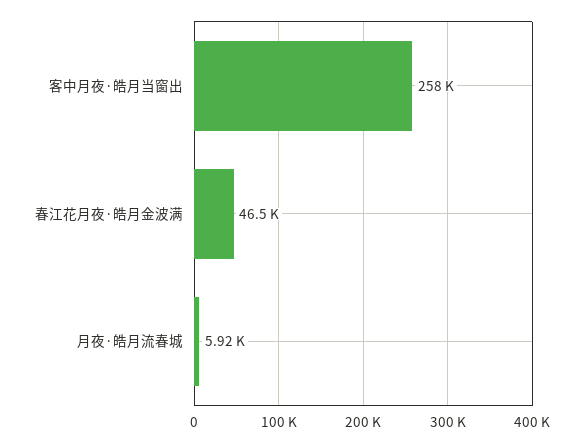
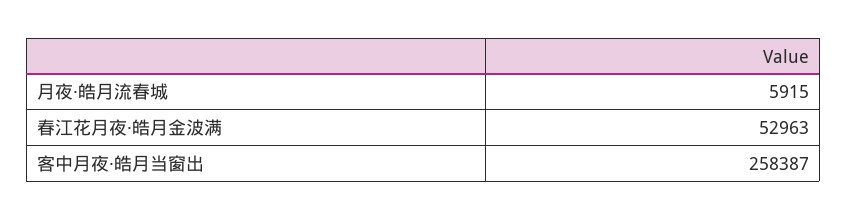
  {
    "客中月夜·皓月当窗出": 258387,
-   "春江花月夜·皓月金波满": 46500,
+   "春江花月夜·皓月金波满": 52963,
    "月夜·皓月流春城": 5915
  }

